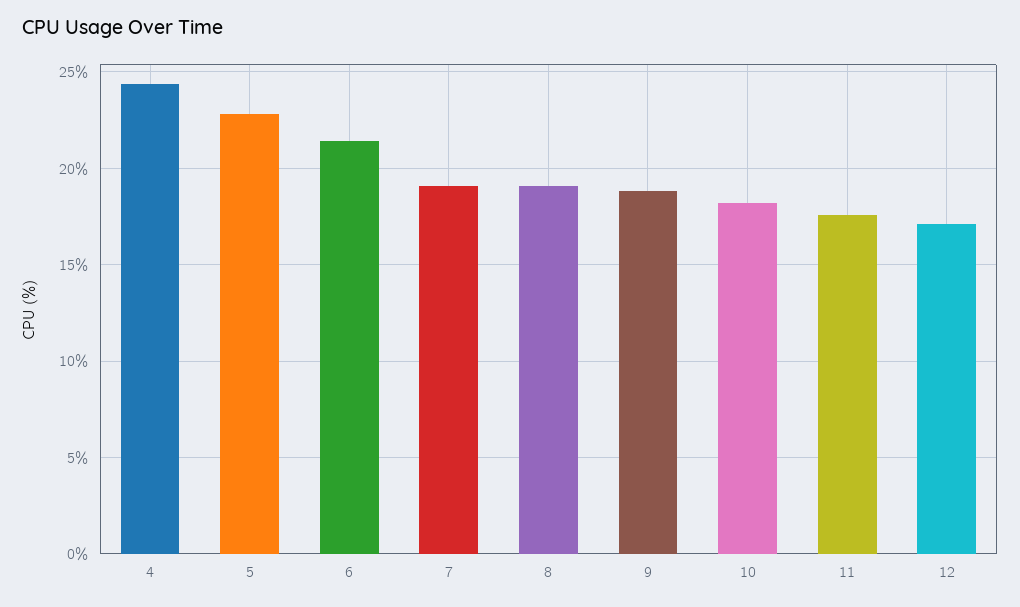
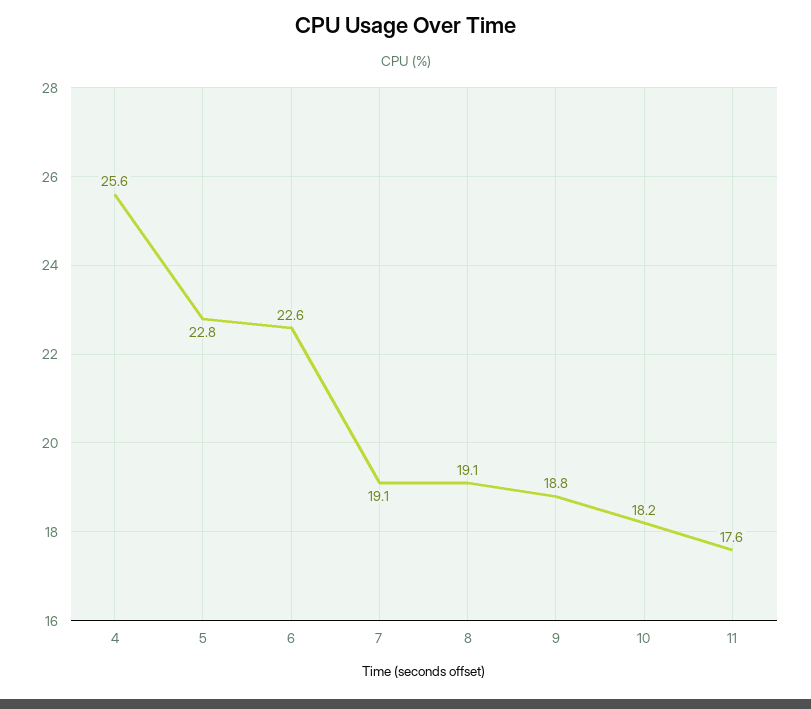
  {
-   "4": 24.5,
+   "4": 25.6,
    "5": 22.8,
-   "6": 21.5,
+   "6": 22.6,
    "7": 19.1,
    "8": 19.1,
    "9": 18.8,
    "10": 18.2,
-   "11": 17.6,
+   "11": 17.6
-   "12": 17
  }

